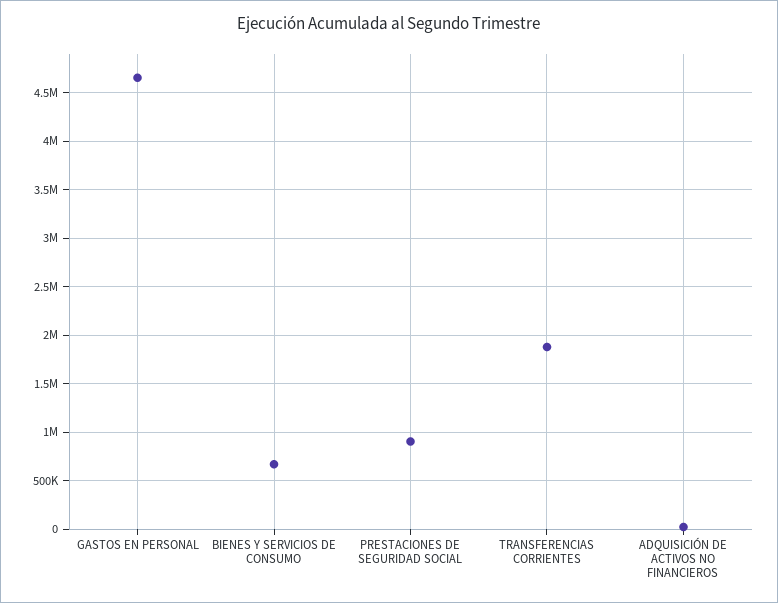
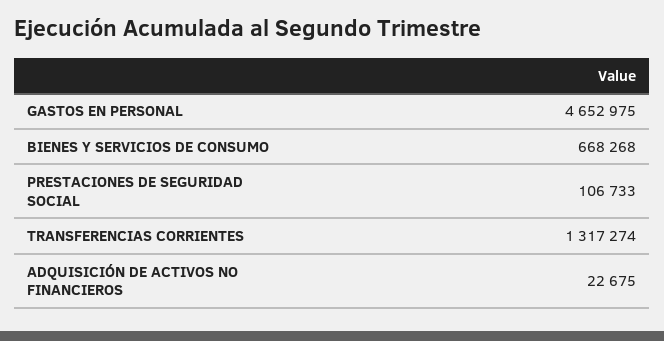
  {
    "GASTOS EN PERSONAL": 4652975,
    "BIENES Y SERVICIOS DE CONSUMO": 668268,
-   "PRESTACIONES DE SEGURIDAD SOCIAL": 900000,
+   "PRESTACIONES DE SEGURIDAD SOCIAL": 106733,
-   "TRANSFERENCIAS CORRIENTES": 1900000,
+   "TRANSFERENCIAS CORRIENTES": 1317274,
    "ADQUISICIÓN DE ACTIVOS NO FINANCIEROS": 22675
  }

